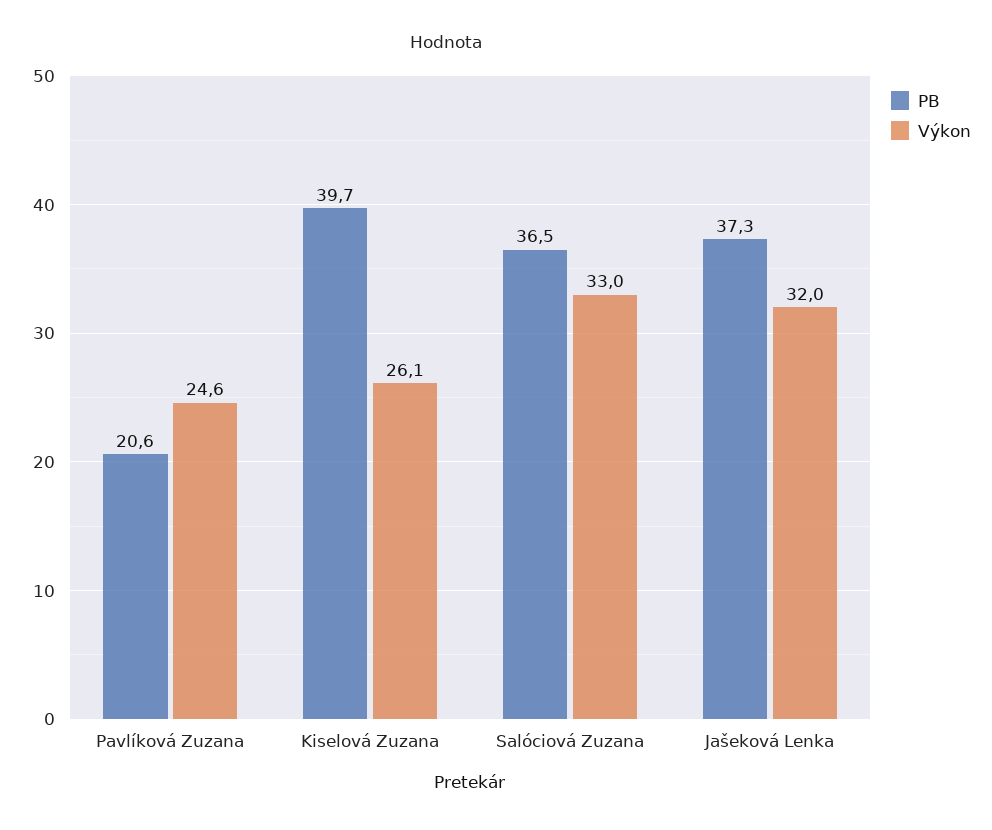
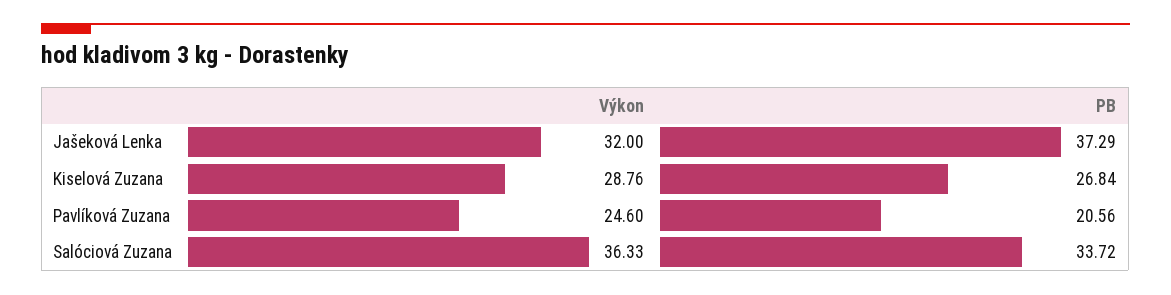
  {
    "PB": {
      "Pavlíková Zuzana": 20.56,
-     "Kiselová Zuzana": 39.7,
+     "Kiselová Zuzana": 26.84,
-     "Salóciová Zuzana": 36.5,
+     "Salóciová Zuzana": 33.72,
      "Jašeková Lenka": 37.29
    },
    "Výkon": {
      "Pavlíková Zuzana": 24.6,
-     "Kiselová Zuzana": 26.1,
+     "Kiselová Zuzana": 28.76,
-     "Salóciová Zuzana": 33,
+     "Salóciová Zuzana": 36.33,
      "Jašeková Lenka": 32
    }
  }

